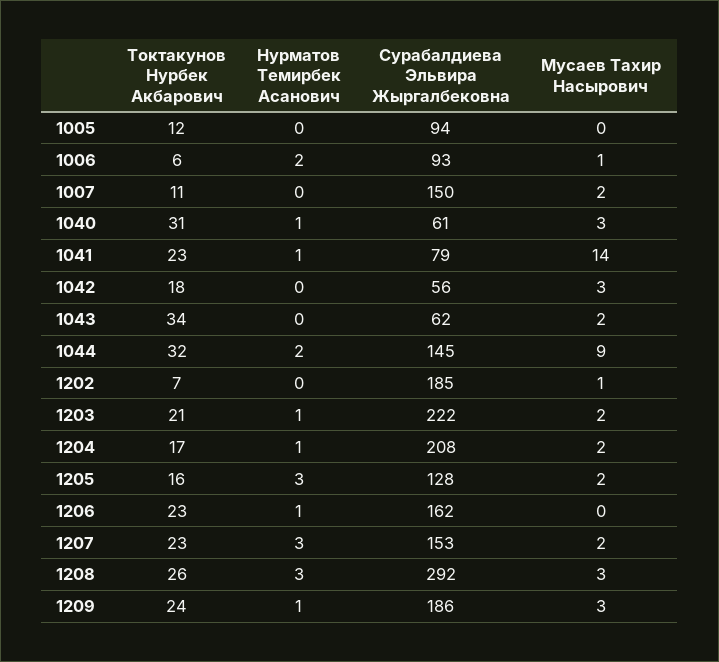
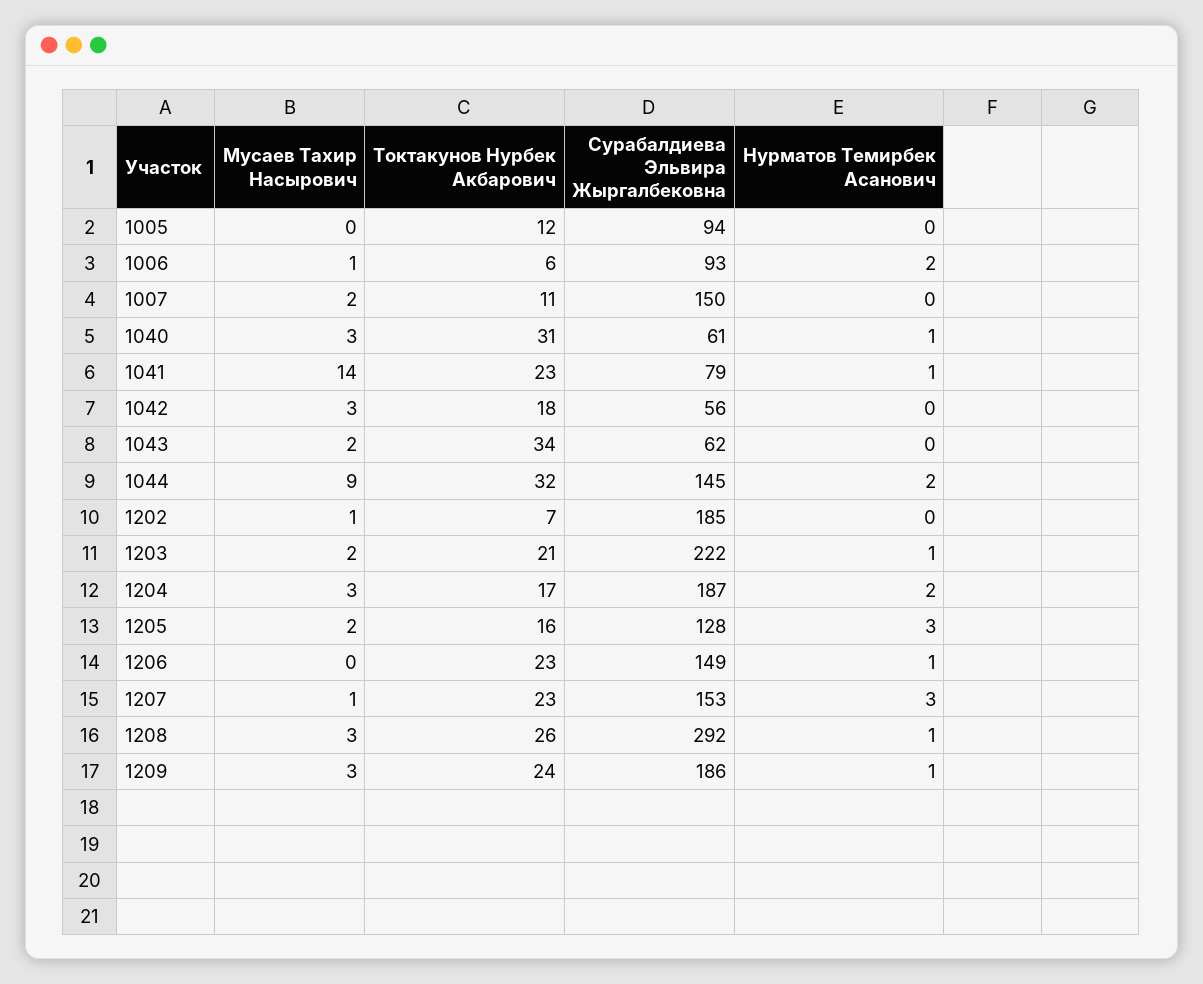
  {
    "Токтакунов Нурбек Акбарович": {
      "1005": 12,
      "1006": 6,
      "1007": 11,
      "1040": 31,
      "1041": 23,
      "1042": 18,
      "1043": 34,
      "1044": 32,
      "1202": 7,
      "1203": 21,
      "1204": 17,
      "1205": 16,
      "1206": 23,
      "1207": 23,
      "1208": 26,
      "1209": 24
    },
    "Нурматов Темирбек Асанович": {
      "1005": 0,
      "1006": 2,
      "1007": 0,
      "1040": 1,
      "1041": 1,
      "1042": 0,
      "1043": 0,
      "1044": 2,
      "1202": 0,
      "1203": 1,
-     "1204": 1,
+     "1204": 2,
      "1205": 3,
      "1206": 1,
      "1207": 3,
-     "1208": 3,
+     "1208": 1,
      "1209": 1
    },
    "Сурабалдиева Эльвира Жыргалбековна": {
      "1005": 94,
      "1006": 93,
      "1007": 150,
      "1040": 61,
      "1041": 79,
      "1042": 56,
      "1043": 62,
      "1044": 145,
      "1202": 185,
      "1203": 222,
-     "1204": 208,
+     "1204": 187,
      "1205": 128,
-     "1206": 162,
+     "1206": 149,
      "1207": 153,
      "1208": 292,
      "1209": 186
    },
    "Мусаев Тахир Насырович": {
      "1005": 0,
      "1006": 1,
      "1007": 2,
      "1040": 3,
      "1041": 14,
      "1042": 3,
      "1043": 2,
      "1044": 9,
      "1202": 1,
      "1203": 2,
-     "1204": 2,
+     "1204": 3,
      "1205": 2,
      "1206": 0,
-     "1207": 2,
+     "1207": 1,
      "1208": 3,
      "1209": 3
    }
  }

